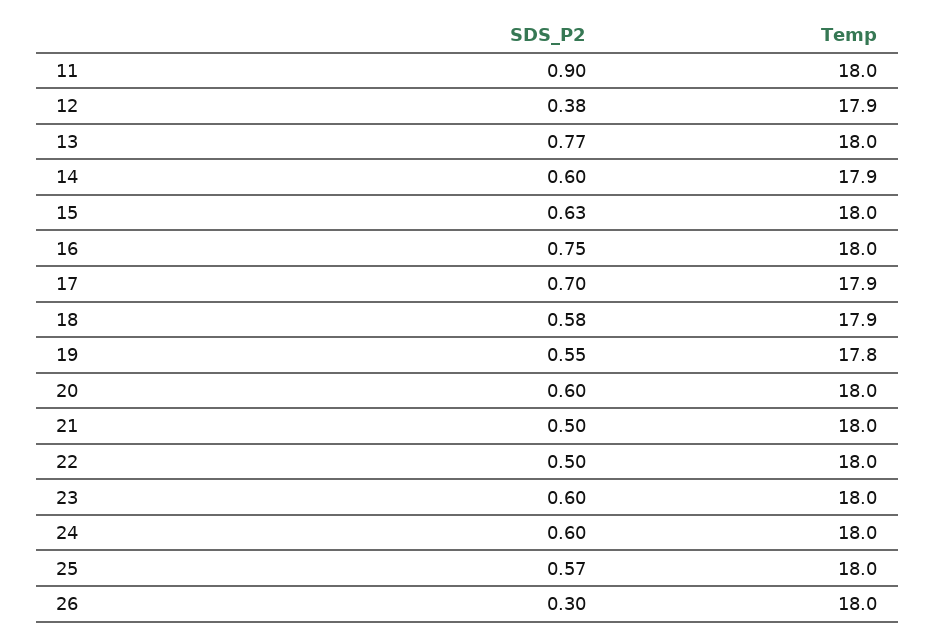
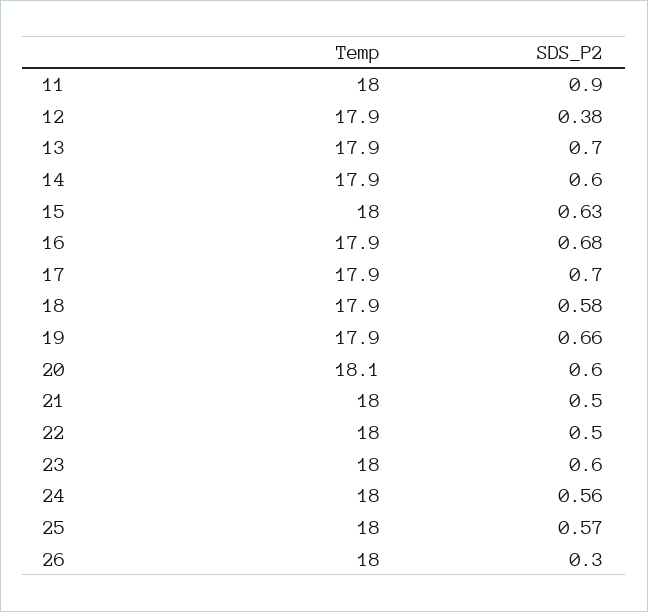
  {
    "SDS_P2": {
      "11": 0.9,
      "12": 0.38,
-     "13": 0.77,
+     "13": 0.7,
      "14": 0.6,
      "15": 0.63,
-     "16": 0.75,
+     "16": 0.68,
      "17": 0.7,
      "18": 0.58,
-     "19": 0.55,
+     "19": 0.66,
      "20": 0.6,
      "21": 0.5,
      "22": 0.5,
      "23": 0.6,
-     "24": 0.6,
+     "24": 0.56,
      "25": 0.57,
      "26": 0.3
    },
    "Temp": {
      "11": 18,
      "12": 17.9,
-     "13": 18,
+     "13": 17.9,
      "14": 17.9,
      "15": 18,
-     "16": 18,
+     "16": 17.9,
      "17": 17.9,
      "18": 17.9,
-     "19": 17.8,
+     "19": 17.9,
-     "20": 18,
+     "20": 18.1,
      "21": 18,
      "22": 18,
      "23": 18,
      "24": 18,
      "25": 18,
      "26": 18
    }
  }

